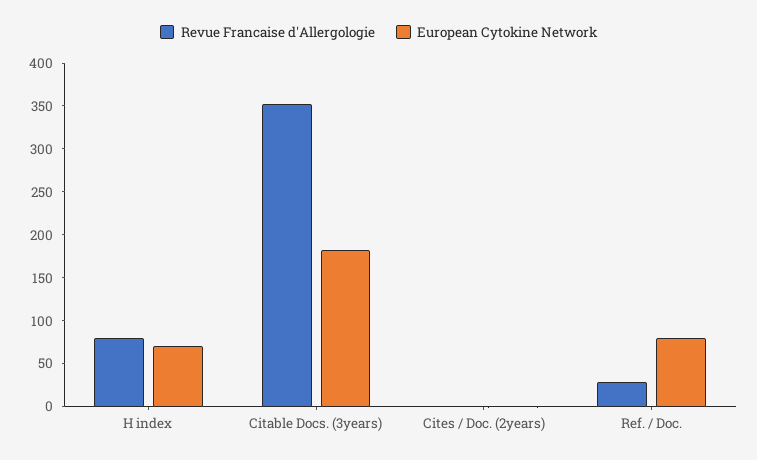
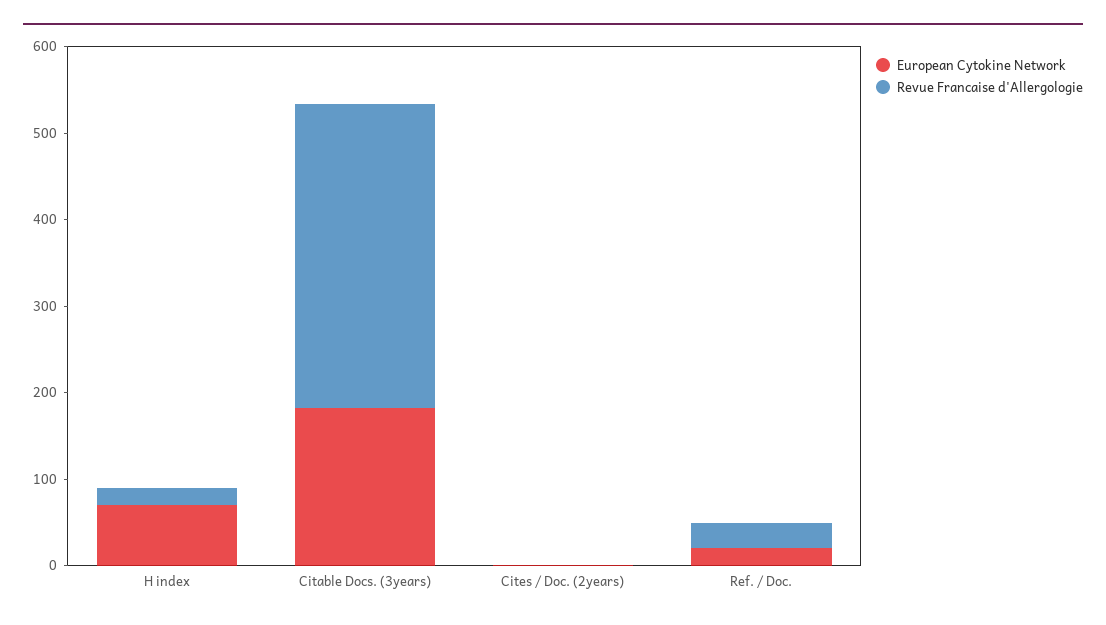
  {
    "Revue Francaise d'Allergologie": {
-     "H index": 80,
+     "H index": 20,
      "Citable Docs. (3years)": 350,
      "Cites / Doc. (2years)": 0,
      "Ref. / Doc.": 30
    },
    "European Cytokine Network": {
      "H index": 70,
      "Citable Docs. (3years)": 180,
      "Cites / Doc. (2years)": 0,
-     "Ref. / Doc.": 80
+     "Ref. / Doc.": 20
    }
  }

